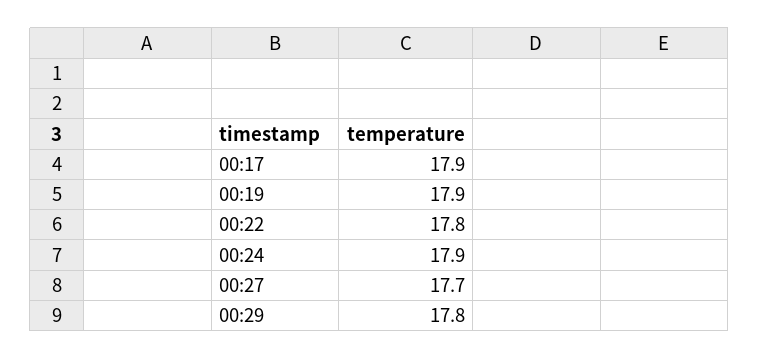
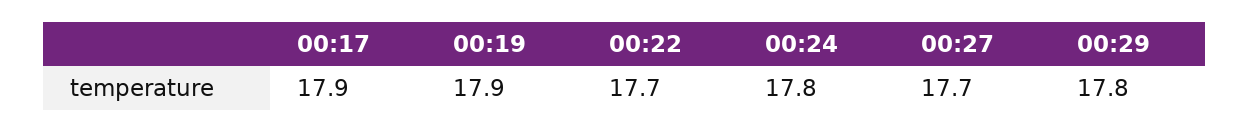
  {
    "00:17": 17.9,
    "00:19": 17.9,
-   "00:22": 17.8,
+   "00:22": 17.7,
-   "00:24": 17.9,
+   "00:24": 17.8,
    "00:27": 17.7,
    "00:29": 17.8
  }

